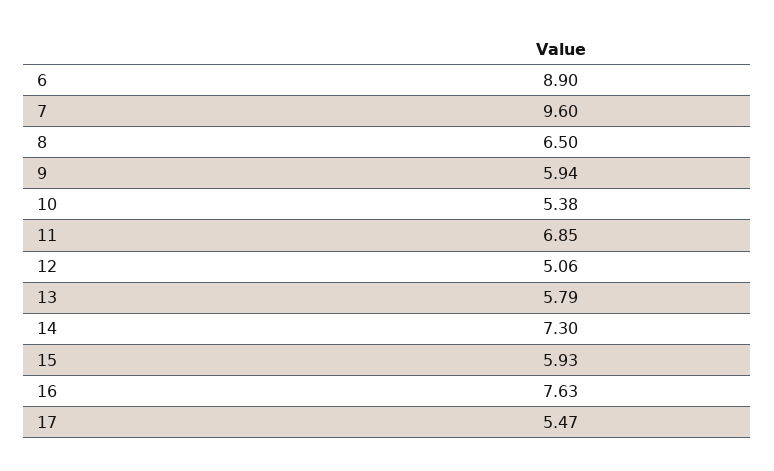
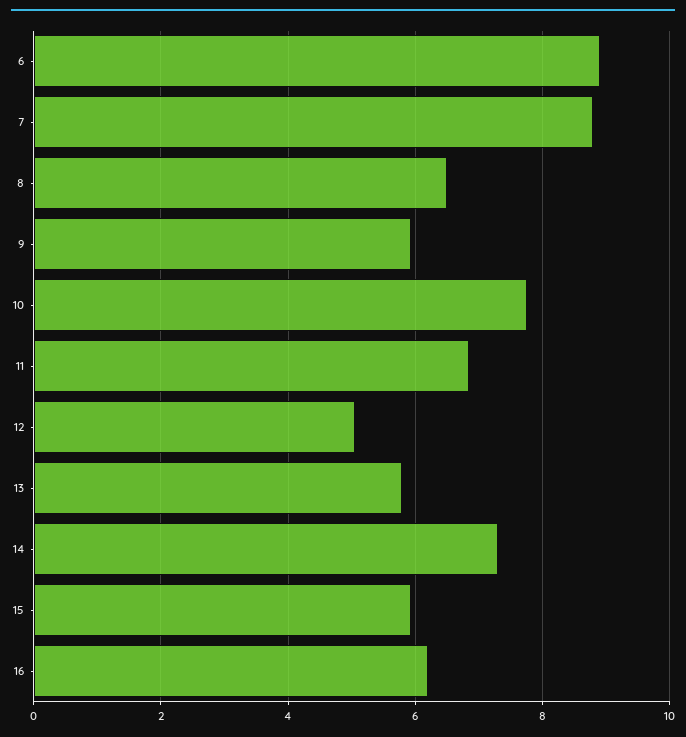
  {
    "6": 8.9,
-   "7": 9.6,
+   "7": 8.8,
    "8": 6.5,
    "9": 5.94,
-   "10": 5.38,
+   "10": 7.8,
    "11": 6.85,
    "12": 5.06,
    "13": 5.79,
    "14": 7.3,
    "15": 5.93,
-   "16": 7.63,
+   "16": 6.2
-   "17": 5.47
  }

